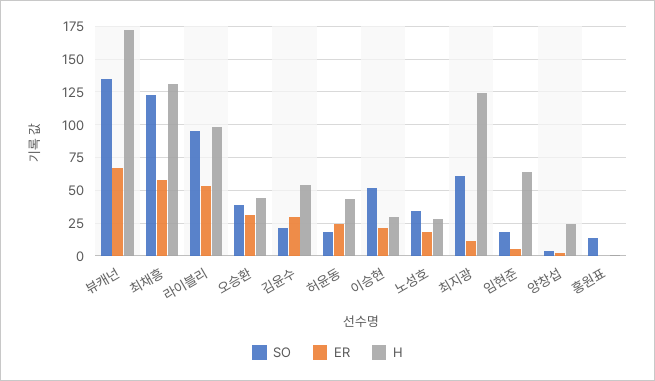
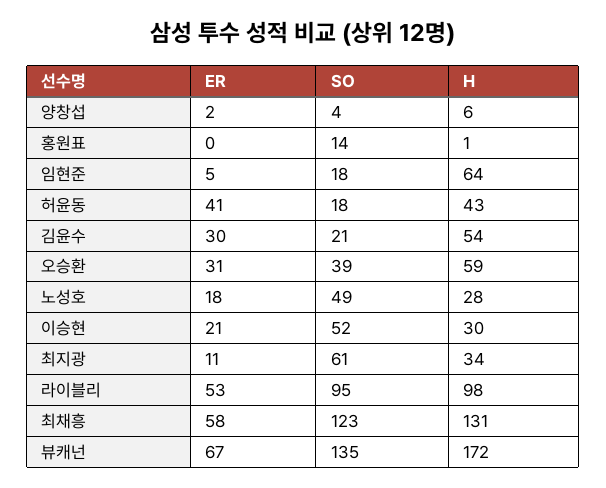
  {
    "SO": {
      "뷰캐넌": 135,
      "최채흥": 123,
      "라이블리": 95,
      "오승환": 39,
      "김윤수": 21,
      "허윤동": 18,
      "이승현": 52,
-     "노성호": 35,
+     "노성호": 49,
      "최지광": 61,
      "임현준": 18,
      "양창섭": 4,
      "홍원표": 14
    },
    "ER": {
      "뷰캐넌": 67,
      "최채흥": 58,
      "라이블리": 53,
      "오승환": 31,
      "김윤수": 30,
-     "허윤동": 25,
+     "허윤동": 41,
      "이승현": 21,
      "노성호": 18,
      "최지광": 11,
      "임현준": 5,
      "양창섭": 2,
      "홍원표": 0
    },
    "H": {
      "뷰캐넌": 172,
      "최채흥": 131,
      "라이블리": 98,
-     "오승환": 45,
+     "오승환": 59,
      "김윤수": 54,
      "허윤동": 43,
      "이승현": 30,
      "노성호": 28,
-     "최지광": 125,
+     "최지광": 34,
      "임현준": 64,
-     "양창섭": 25,
+     "양창섭": 6,
      "홍원표": 1
    }
  }

